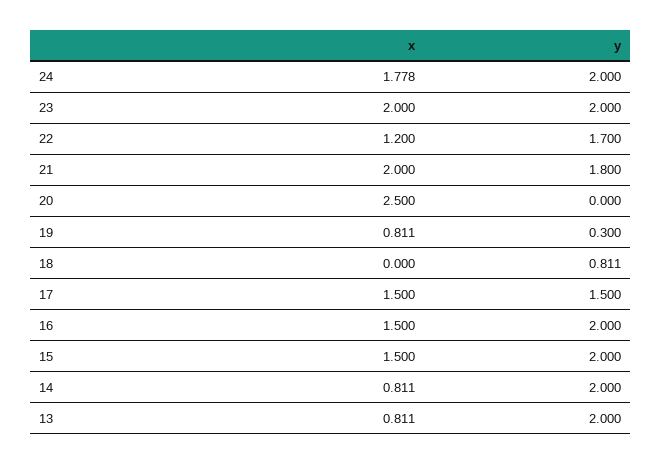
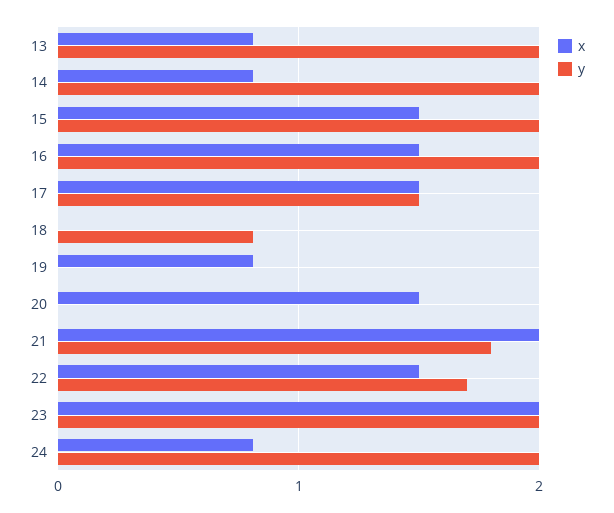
  {
    "x": {
-     "24": 1.778,
+     "24": 0.8,
      "23": 2,
-     "22": 1.2,
+     "22": 1.5,
      "21": 2,
-     "20": 2.5,
+     "20": 1.5,
      "19": 0.811,
      "18": 0,
      "17": 1.5,
      "16": 1.5,
      "15": 1.5,
      "14": 0.811,
      "13": 0.811
    },
    "y": {
      "24": 2,
      "23": 2,
      "22": 1.7,
      "21": 1.8,
      "20": 0,
-     "19": 0.3,
+     "19": 0,
      "18": 0.811,
      "17": 1.5,
      "16": 2,
      "15": 2,
      "14": 2,
      "13": 2
    }
  }

